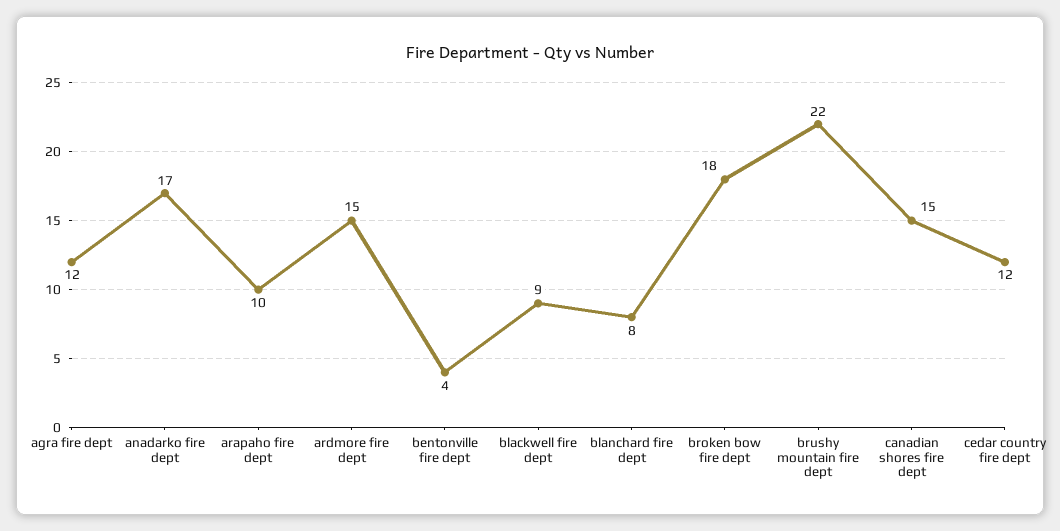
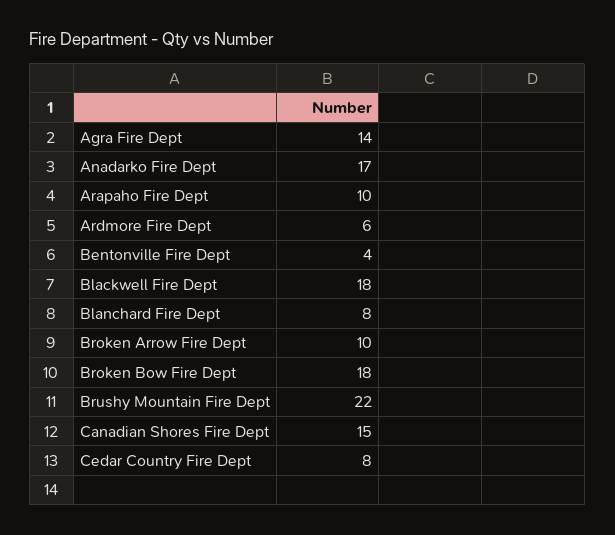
  {
-   "agra fire dept": 12,
+   "agra fire dept": 14,
    "anadarko fire dept": 17,
    "arapaho fire dept": 10,
-   "ardmore fire dept": 15,
+   "ardmore fire dept": 6,
    "bentonville fire dept": 4,
-   "blackwell fire dept": 9,
+   "blackwell fire dept": 18,
    "blanchard fire dept": 8,
    "broken bow fire dept": 18,
    "brushy mountain fire dept": 22,
    "canadian shores fire dept": 15,
-   "cedar country fire dept": 12
+   "cedar country fire dept": 8,
+   "Broken Arrow Fire Dept": 10
  }

